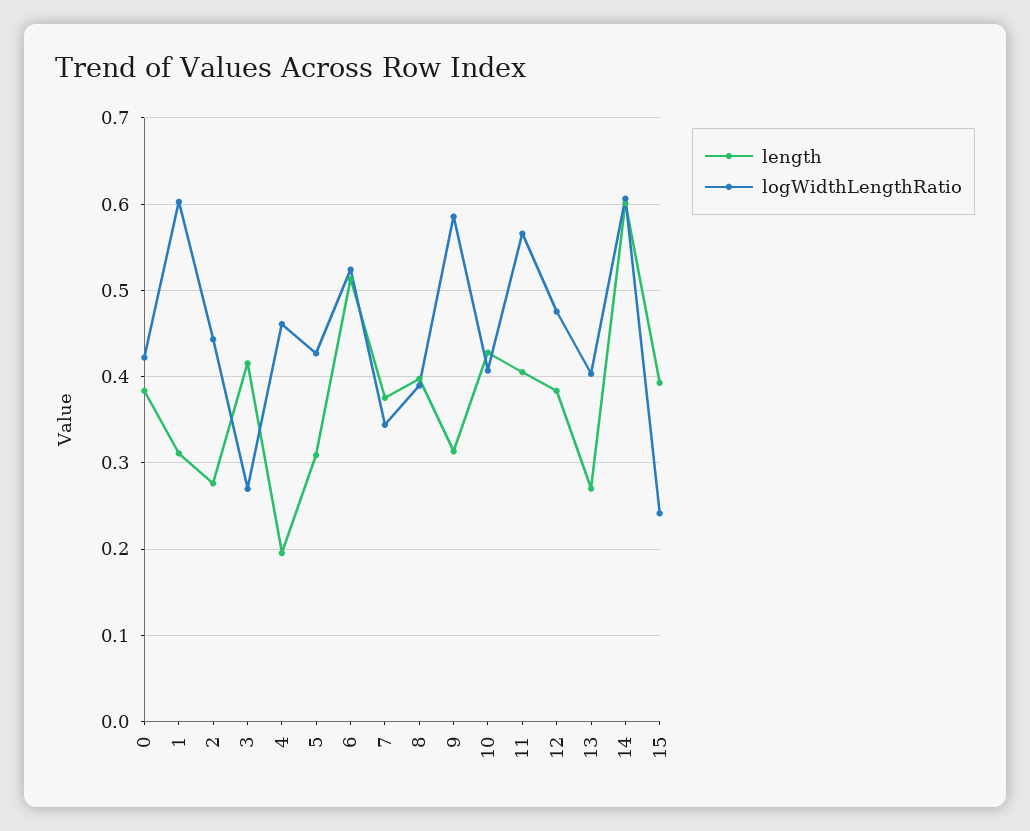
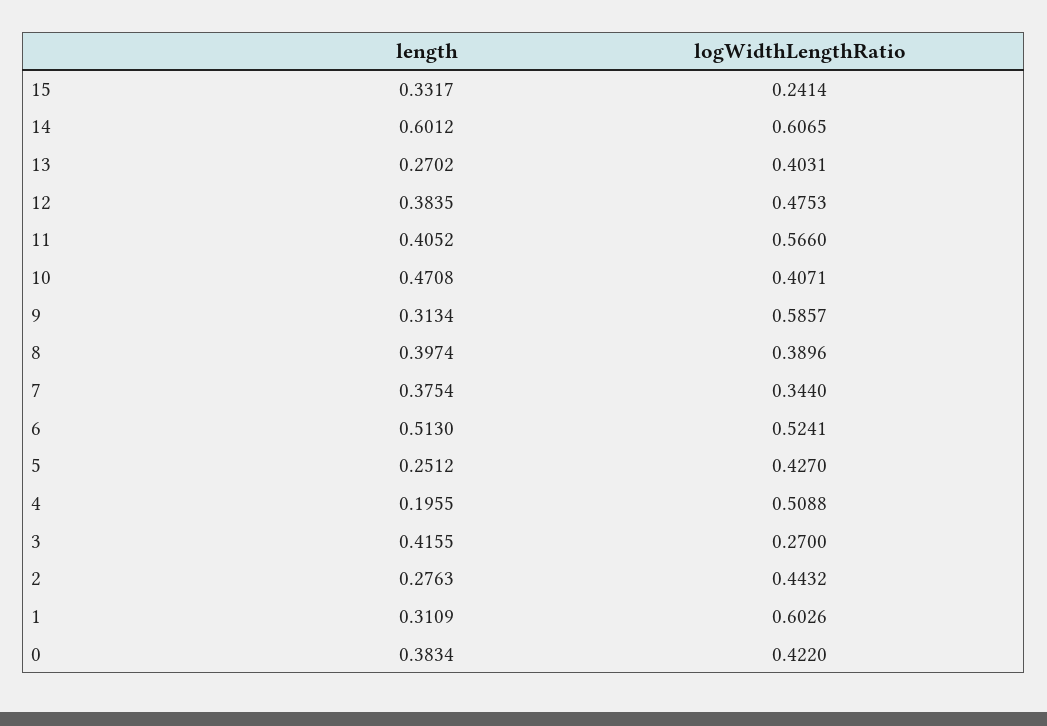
  {
    "length": {
      "0": 0.3834,
      "1": 0.3109,
      "2": 0.2763,
      "3": 0.4155,
      "4": 0.1955,
-     "5": 0.31,
+     "5": 0.2512,
      "6": 0.513,
      "7": 0.3754,
      "8": 0.3974,
      "9": 0.3134,
-     "10": 0.43,
+     "10": 0.4708,
      "11": 0.4052,
      "12": 0.3835,
      "13": 0.2702,
      "14": 0.6012,
-     "15": 0.39
+     "15": 0.3317
    },
    "logWidthLengthRatio": {
      "0": 0.422,
      "1": 0.6026,
      "2": 0.4432,
      "3": 0.27,
-     "4": 0.46,
+     "4": 0.5088,
      "5": 0.427,
      "6": 0.5241,
      "7": 0.344,
      "8": 0.3896,
      "9": 0.5857,
      "10": 0.4071,
      "11": 0.566,
      "12": 0.4753,
      "13": 0.4031,
      "14": 0.6065,
      "15": 0.2414
    }
  }

